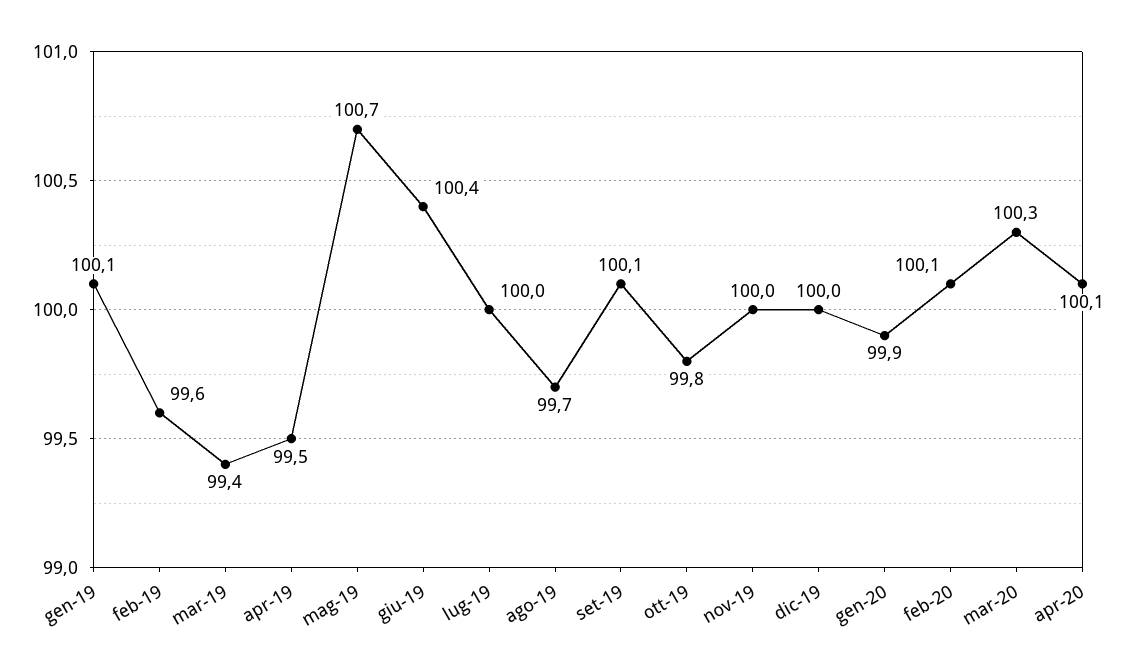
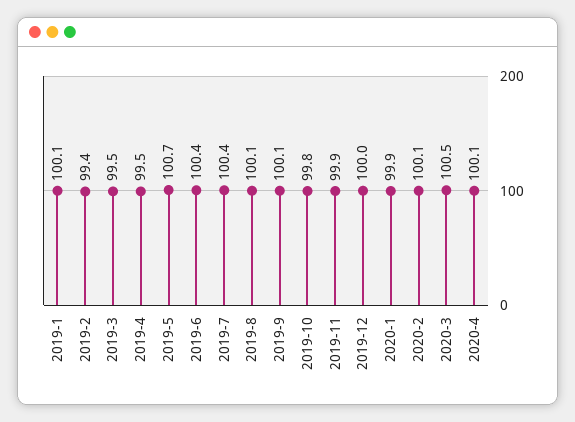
  {
    "gen-19": 100.1,
-   "feb-19": 99.6,
+   "feb-19": 99.4,
-   "mar-19": 99.4,
+   "mar-19": 99.5,
    "apr-19": 99.5,
    "mag-19": 100.7,
    "giu-19": 100.4,
-   "lug-19": 100,
+   "lug-19": 100.4,
-   "ago-19": 99.7,
+   "ago-19": 100.1,
    "set-19": 100.1,
    "ott-19": 99.8,
-   "nov-19": 100,
+   "nov-19": 99.9,
    "dic-19": 100,
    "gen-20": 99.9,
    "feb-20": 100.1,
-   "mar-20": 100.3,
+   "mar-20": 100.5,
    "apr-20": 100.1
  }

